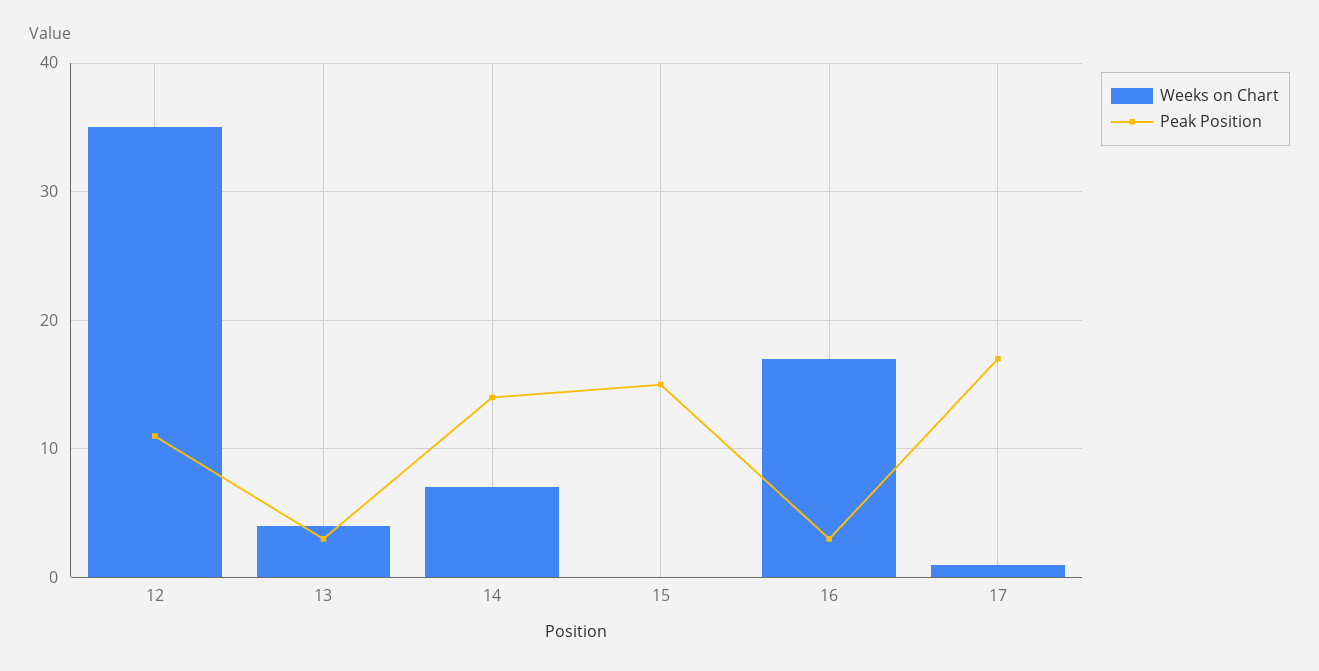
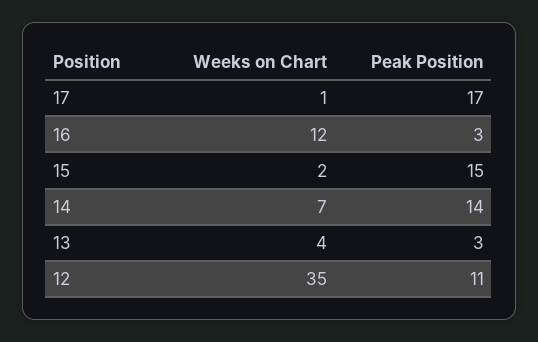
  {
    "Weeks on Chart": {
      "12": 35,
      "13": 4,
      "14": 7,
-     "15": 0,
+     "15": 2,
-     "16": 17,
+     "16": 12,
      "17": 1
    },
    "Peak Position": {
      "12": 11,
      "13": 3,
      "14": 14,
      "15": 15,
      "16": 3,
      "17": 17
    }
  }

